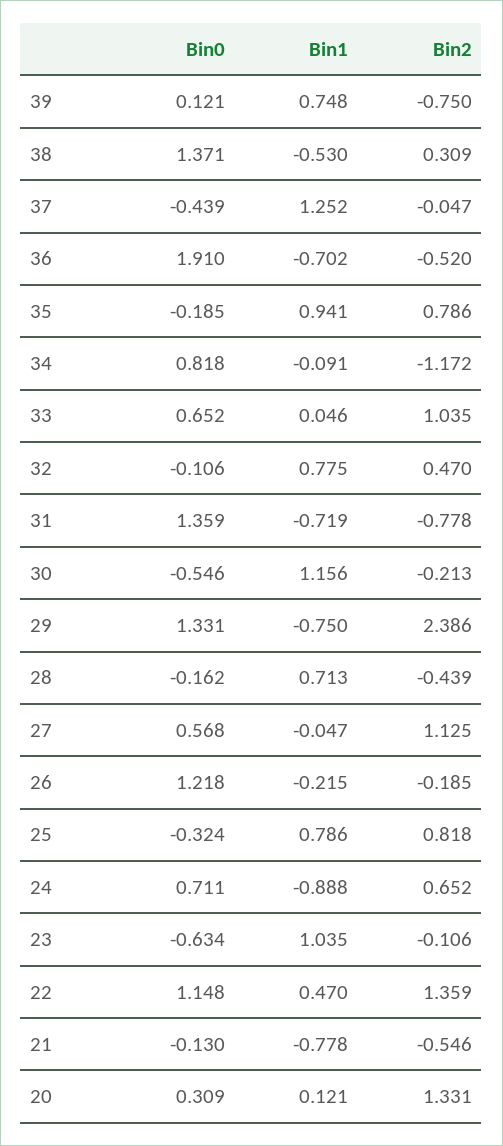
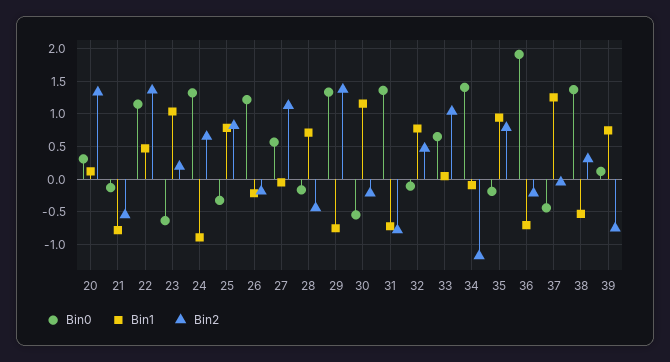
  {
    "Bin0": {
      "39": 0.121,
      "38": 1.371,
      "37": -0.439,
      "36": 1.91,
      "35": -0.185,
-     "34": 0.818,
+     "34": 1.4,
      "33": 0.652,
      "32": -0.106,
      "31": 1.359,
      "30": -0.546,
      "29": 1.331,
      "28": -0.162,
      "27": 0.568,
      "26": 1.218,
      "25": -0.324,
-     "24": 0.711,
+     "24": 1.3,
      "23": -0.634,
      "22": 1.148,
      "21": -0.13,
      "20": 0.309
    },
    "Bin1": {
      "39": 0.748,
      "38": -0.53,
      "37": 1.252,
      "36": -0.702,
      "35": 0.941,
      "34": -0.091,
      "33": 0.046,
      "32": 0.775,
      "31": -0.719,
      "30": 1.156,
      "29": -0.75,
      "28": 0.713,
      "27": -0.047,
      "26": -0.215,
      "25": 0.786,
      "24": -0.888,
      "23": 1.035,
      "22": 0.47,
      "21": -0.778,
      "20": 0.121
    },
    "Bin2": {
      "39": -0.75,
      "38": 0.309,
      "37": -0.047,
-     "36": -0.52,
+     "36": -0.2,
      "35": 0.786,
      "34": -1.172,
      "33": 1.035,
      "32": 0.47,
      "31": -0.778,
      "30": -0.213,
-     "29": 2.386,
+     "29": 1.4,
      "28": -0.439,
      "27": 1.125,
      "26": -0.185,
      "25": 0.818,
      "24": 0.652,
-     "23": -0.106,
+     "23": 0.2,
      "22": 1.359,
      "21": -0.546,
      "20": 1.331
    }
  }

